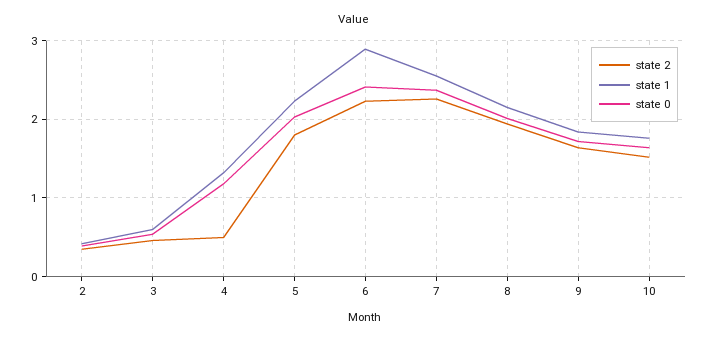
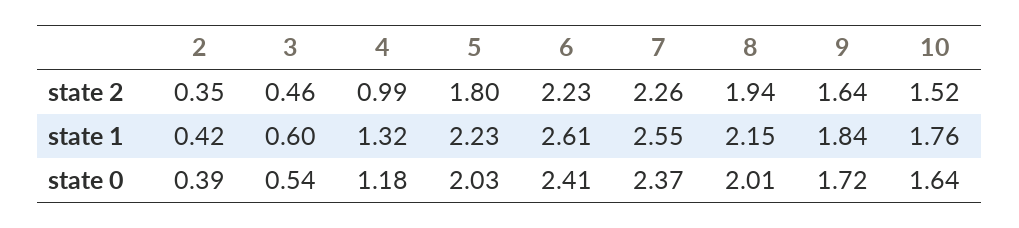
  {
    "state 2": {
      "2": 0.35,
      "3": 0.46,
-     "4": 0.5,
+     "4": 0.99,
      "5": 1.8,
      "6": 2.23,
      "7": 2.26,
      "8": 1.94,
      "9": 1.64,
      "10": 1.52
    },
    "state 1": {
      "2": 0.42,
      "3": 0.6,
      "4": 1.32,
      "5": 2.23,
-     "6": 2.9,
+     "6": 2.61,
      "7": 2.55,
      "8": 2.15,
      "9": 1.84,
      "10": 1.76
    },
    "state 0": {
      "2": 0.39,
      "3": 0.54,
      "4": 1.18,
      "5": 2.03,
      "6": 2.41,
      "7": 2.37,
      "8": 2.01,
      "9": 1.72,
      "10": 1.64
    }
  }

